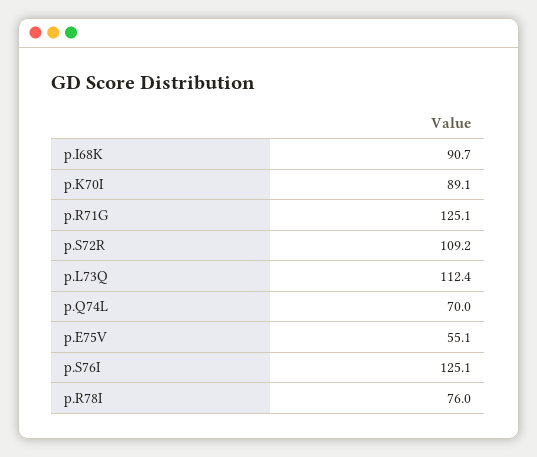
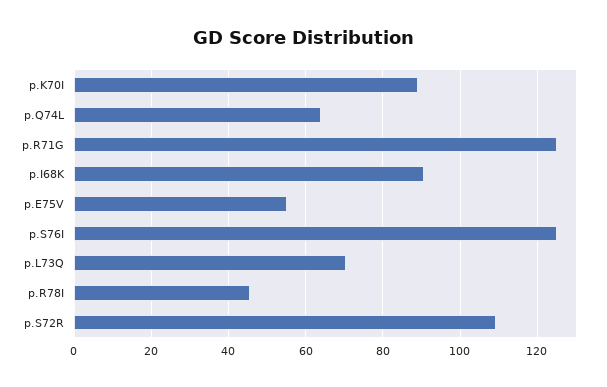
  {
    "p.I68K": 90.7,
    "p.K70I": 89.1,
    "p.R71G": 125.1,
    "p.S72R": 109.2,
-   "p.L73Q": 112.4,
+   "p.L73Q": 70,
-   "p.Q74L": 70,
+   "p.Q74L": 64,
    "p.E75V": 55.1,
    "p.S76I": 125.1,
-   "p.R78I": 76
+   "p.R78I": 46
  }

